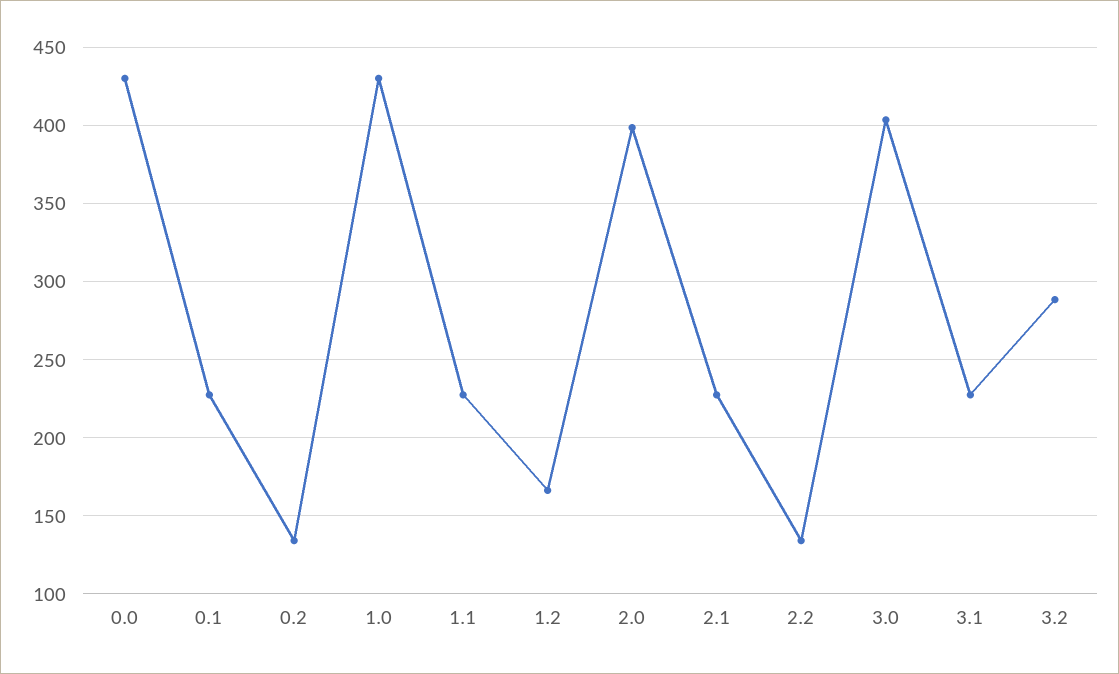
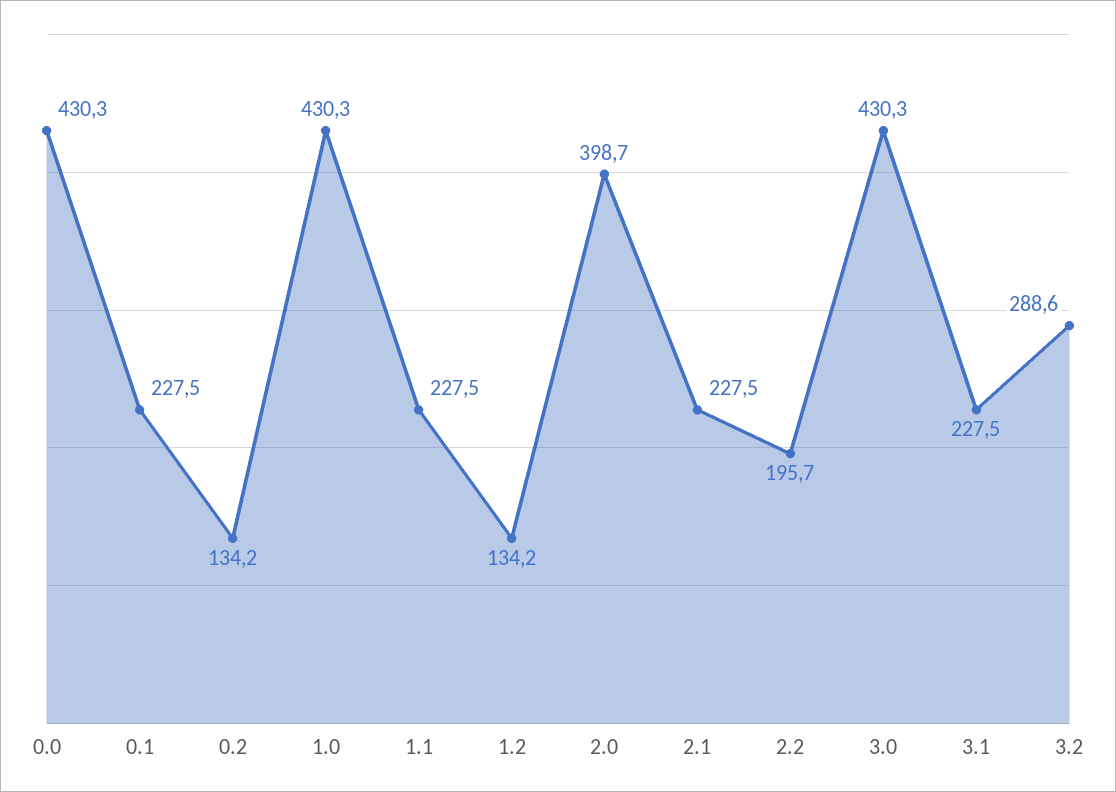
  {
    "0.0": 430.3,
    "0.1": 227.5,
    "0.2": 134.2,
    "1.0": 430.3,
    "1.1": 227.5,
-   "1.2": 165,
+   "1.2": 134.2,
    "2.0": 398.7,
    "2.1": 227.5,
-   "2.2": 135,
+   "2.2": 195.7,
-   "3.0": 405,
+   "3.0": 430.3,
    "3.1": 227.5,
    "3.2": 288.6
  }

